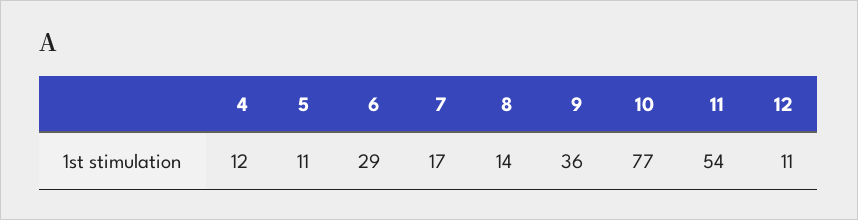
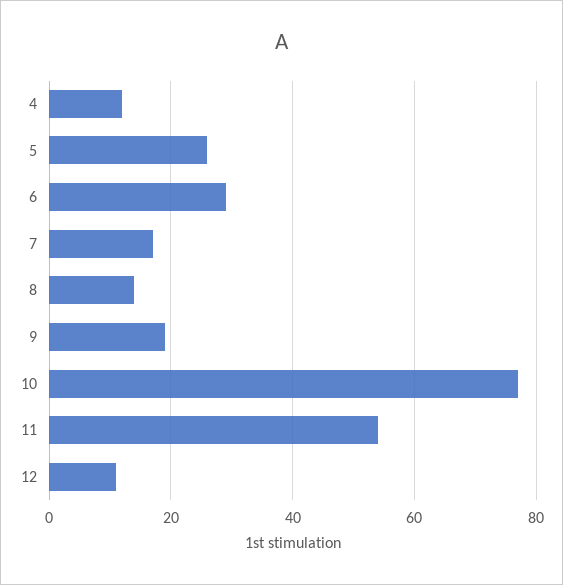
  {
    "4": 12,
-   "5": 11,
+   "5": 25,
    "6": 29,
    "7": 17,
    "8": 14,
-   "9": 36,
+   "9": 20,
    "10": 77,
    "11": 54,
    "12": 11
  }

